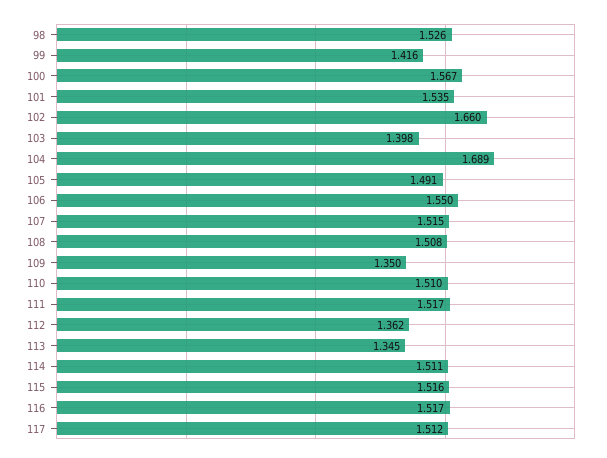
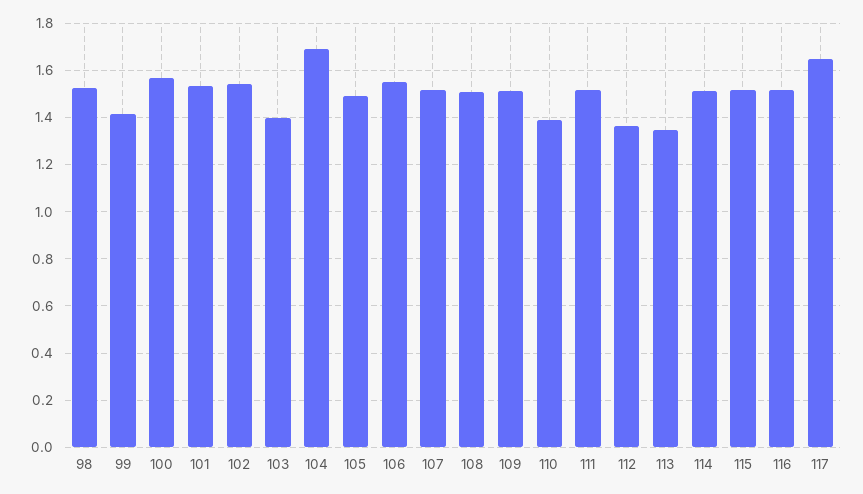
  {
    "98": 1.526,
    "99": 1.416,
    "100": 1.567,
    "101": 1.535,
-   "102": 1.66,
+   "102": 1.55,
    "103": 1.398,
    "104": 1.689,
    "105": 1.491,
    "106": 1.55,
    "107": 1.515,
    "108": 1.508,
-   "109": 1.35,
+   "109": 1.5,
-   "110": 1.51,
+   "110": 1.4,
    "111": 1.517,
    "112": 1.362,
    "113": 1.345,
    "114": 1.511,
    "115": 1.516,
    "116": 1.517,
-   "117": 1.512
+   "117": 1.65
  }

